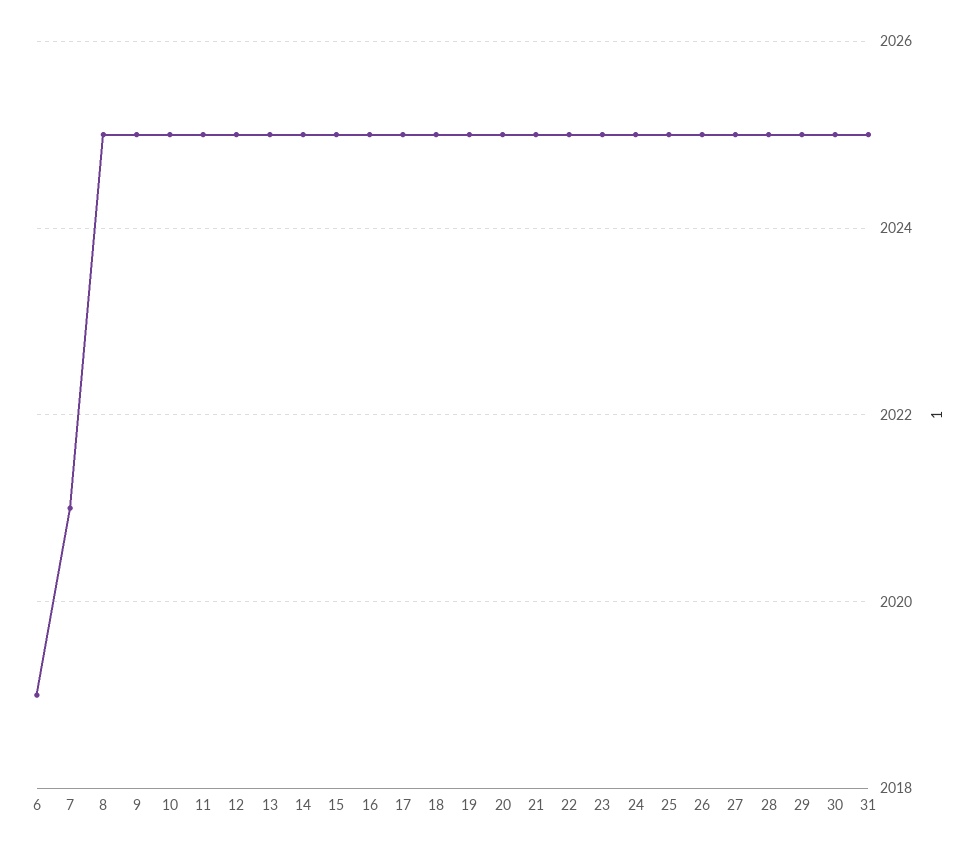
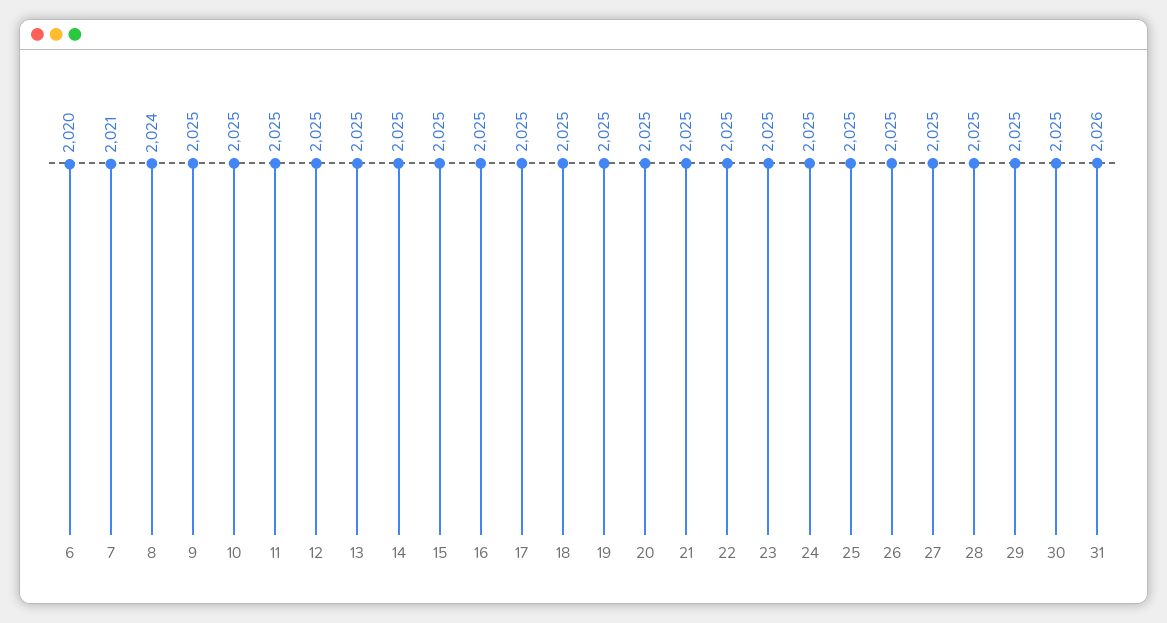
  {
-   "6": 2019,
+   "6": 2020,
    "7": 2021,
-   "8": 2025,
+   "8": 2024,
    "9": 2025,
    "10": 2025,
    "11": 2025,
    "12": 2025,
    "13": 2025,
    "14": 2025,
    "15": 2025,
    "16": 2025,
    "17": 2025,
    "18": 2025,
    "19": 2025,
    "20": 2025,
    "21": 2025,
    "22": 2025,
    "23": 2025,
    "24": 2025,
    "25": 2025,
    "26": 2025,
    "27": 2025,
    "28": 2025,
    "29": 2025,
    "30": 2025,
-   "31": 2025
+   "31": 2026
  }

